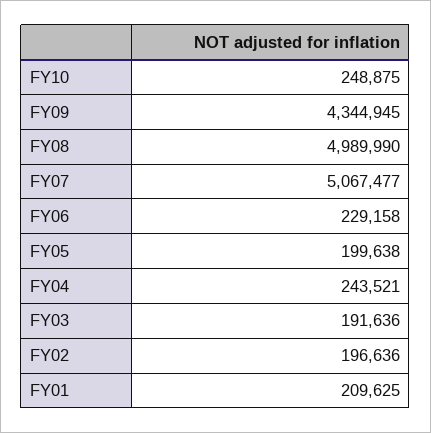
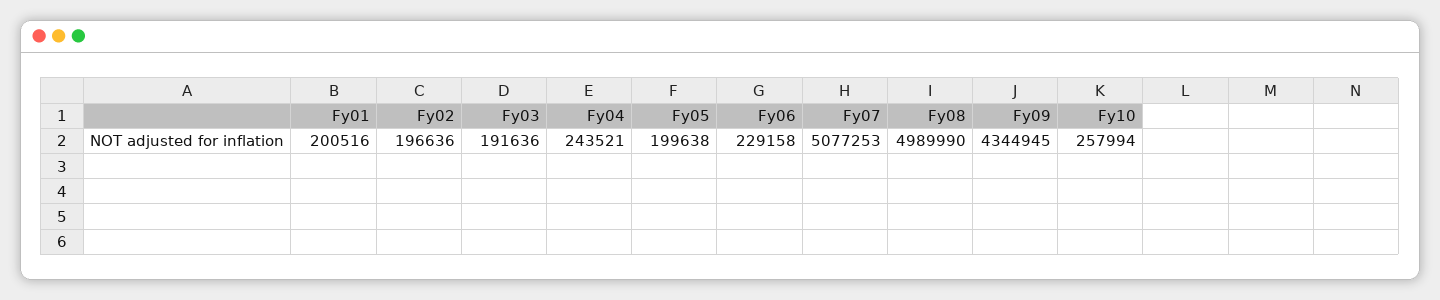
  {
-   "FY10": 248875,
+   "FY10": 257994,
    "FY09": 4344945,
    "FY08": 4989990,
-   "FY07": 5067477,
+   "FY07": 5077253,
    "FY06": 229158,
    "FY05": 199638,
    "FY04": 243521,
    "FY03": 191636,
    "FY02": 196636,
-   "FY01": 209625
+   "FY01": 200516
  }

